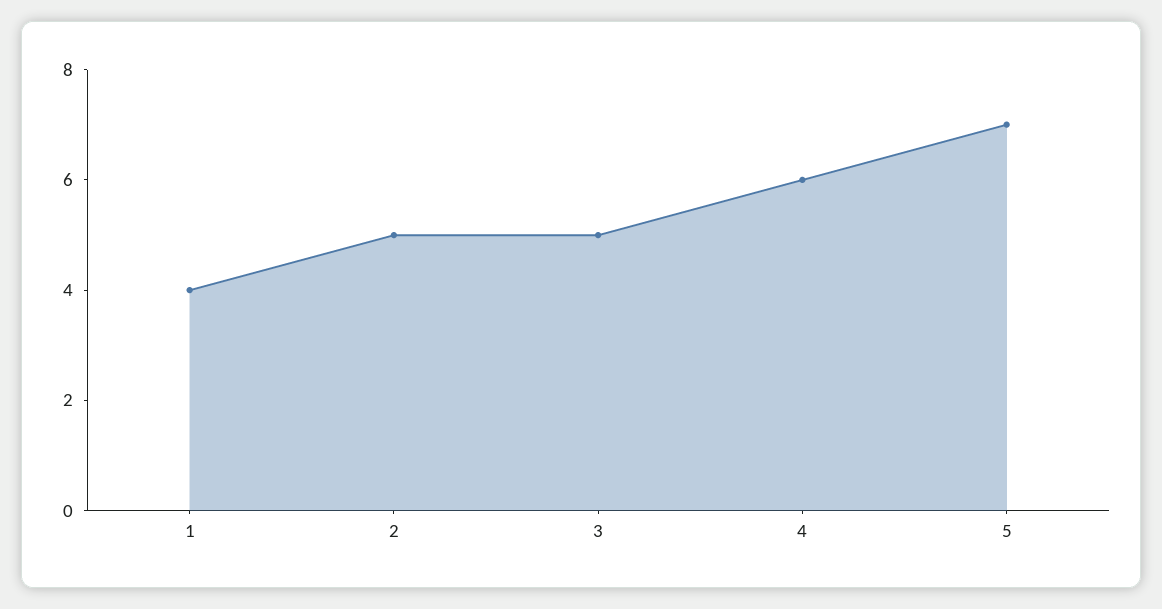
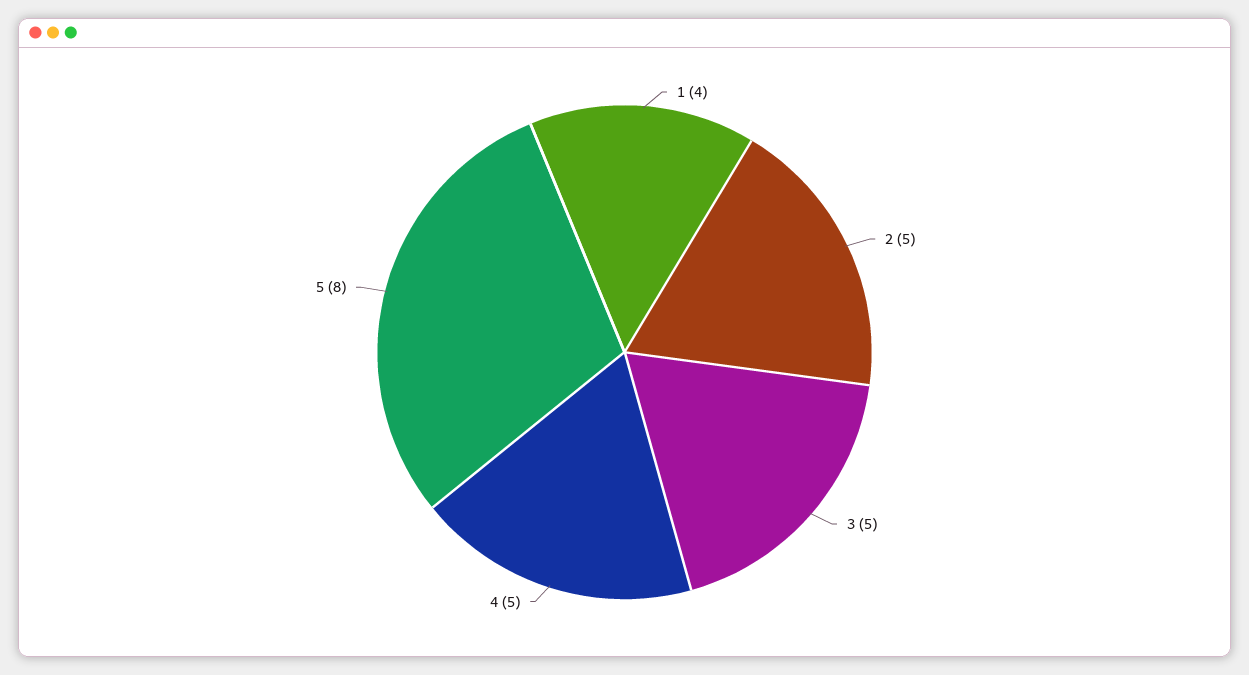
  {
    "1": 4,
    "2": 5,
    "3": 5,
-   "4": 6,
+   "4": 5,
-   "5": 7
+   "5": 8
  }

